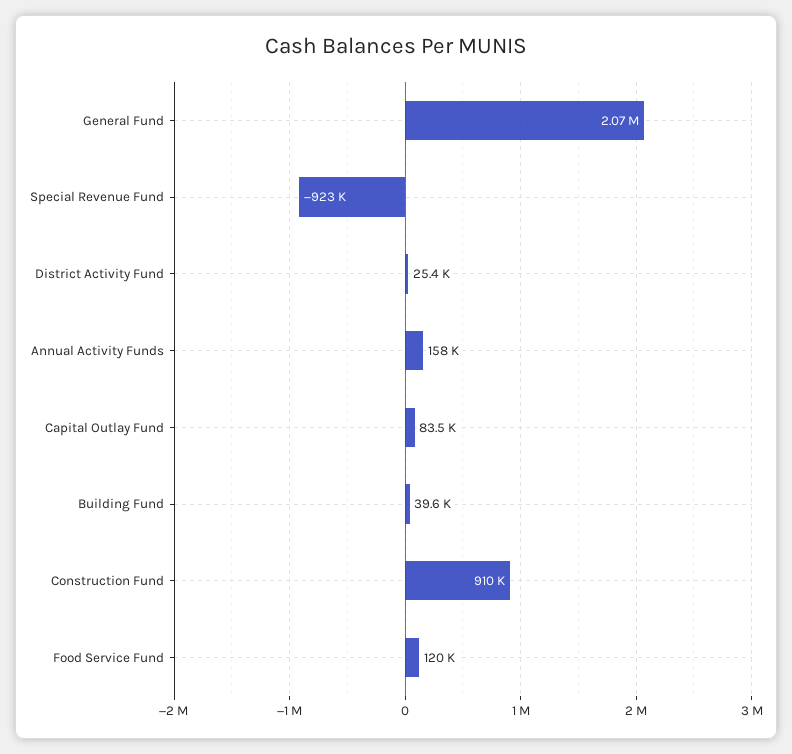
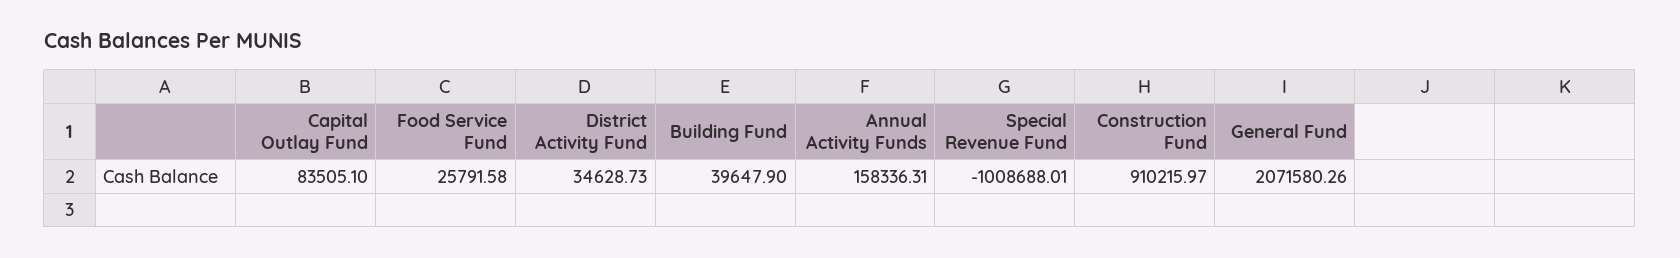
  {
    "General Fund": 2071580.26,
-   "Special Revenue Fund": -923000,
+   "Special Revenue Fund": -1008688.01,
-   "District Activity Fund": 25400,
+   "District Activity Fund": 34628.73,
    "Annual Activity Funds": 158336.31,
    "Capital Outlay Fund": 83505.1,
    "Building Fund": 39647.9,
    "Construction Fund": 910215.97,
-   "Food Service Fund": 120000
+   "Food Service Fund": 25791.58
  }

